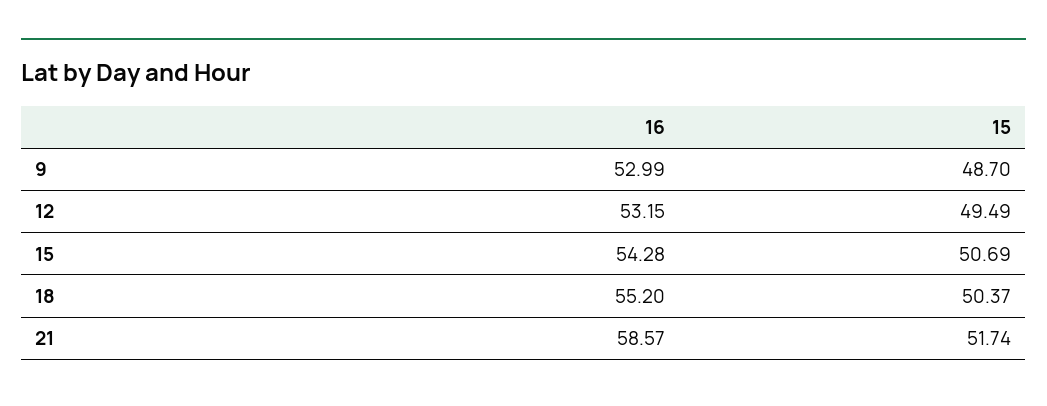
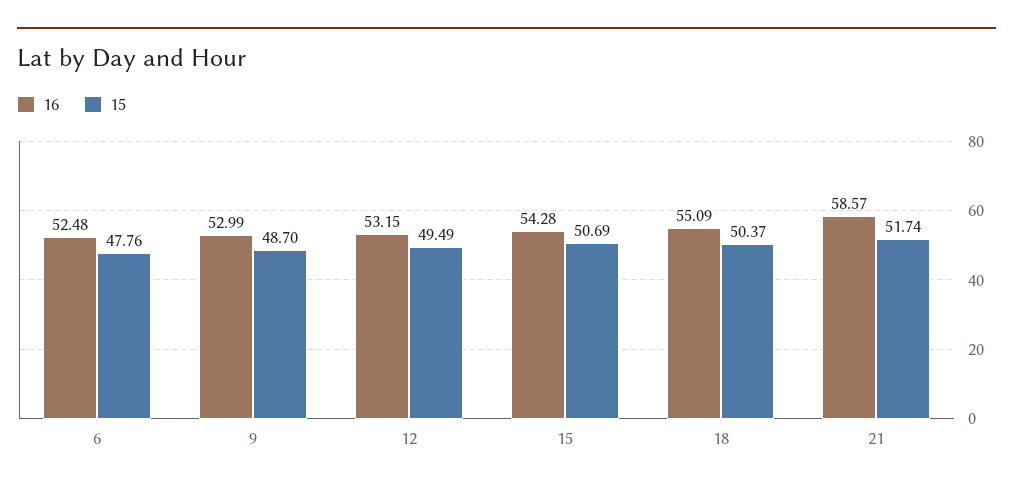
  {
    "16": {
      "9": 52.99,
      "12": 53.15,
      "15": 54.28,
-     "18": 55.2,
+     "18": 55.09,
-     "21": 58.57
+     "21": 58.57,
+     "6": 52.48
    },
    "15": {
      "9": 48.7,
      "12": 49.49,
      "15": 50.69,
      "18": 50.37,
-     "21": 51.74
+     "21": 51.74,
+     "6": 47.76
    }
  }

